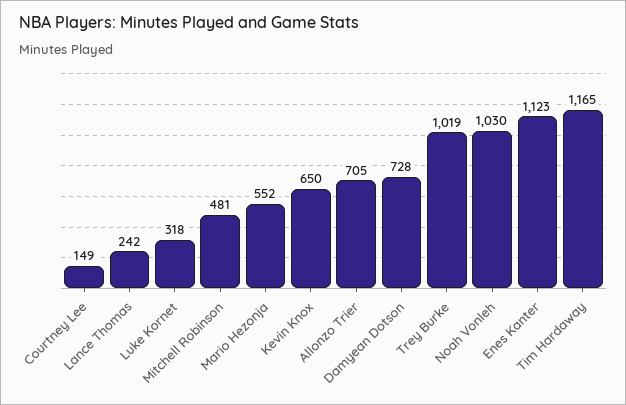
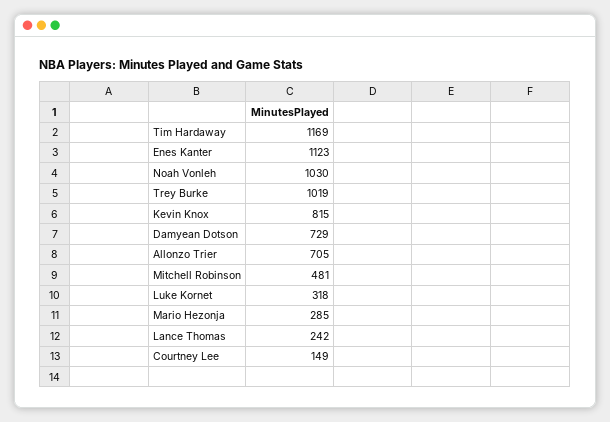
  {
    "Courtney Lee": 149,
    "Lance Thomas": 242,
    "Luke Kornet": 318,
    "Mitchell Robinson": 481,
-   "Mario Hezonja": 552,
+   "Mario Hezonja": 285,
-   "Kevin Knox": 650,
+   "Kevin Knox": 815,
    "Allonzo Trier": 705,
-   "Damyean Dotson": 728,
+   "Damyean Dotson": 729,
    "Trey Burke": 1019,
    "Noah Vonleh": 1030,
    "Enes Kanter": 1123,
-   "Tim Hardaway": 1165
+   "Tim Hardaway": 1169
  }

